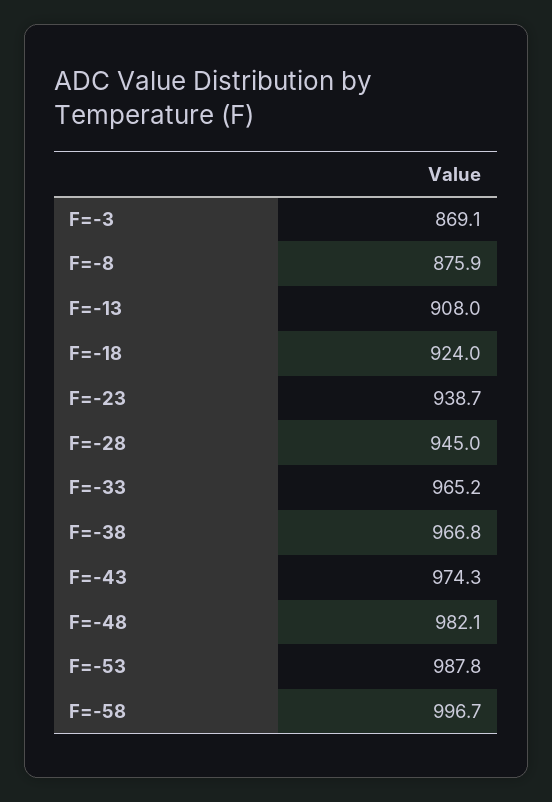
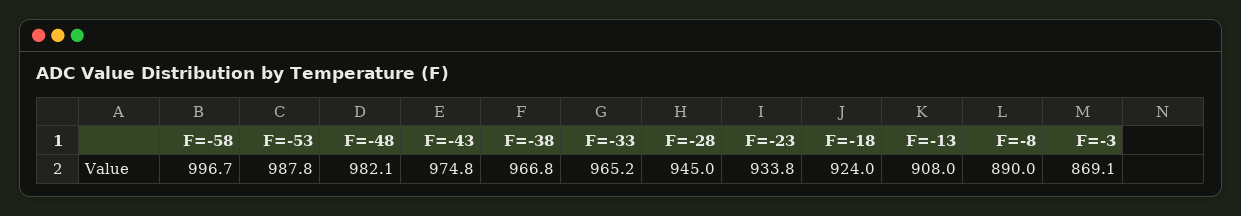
  {
    "F=-3": 869.1,
-   "F=-8": 875.9,
+   "F=-8": 890,
    "F=-13": 908,
    "F=-18": 924,
-   "F=-23": 938.7,
+   "F=-23": 933.8,
    "F=-28": 945,
    "F=-33": 965.2,
    "F=-38": 966.8,
-   "F=-43": 974.3,
+   "F=-43": 974.8,
    "F=-48": 982.1,
    "F=-53": 987.8,
    "F=-58": 996.7
  }

